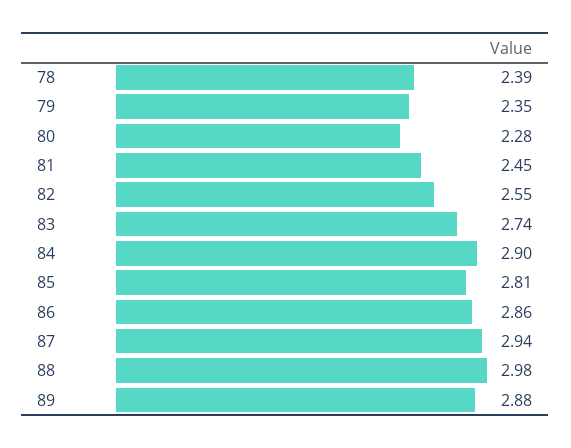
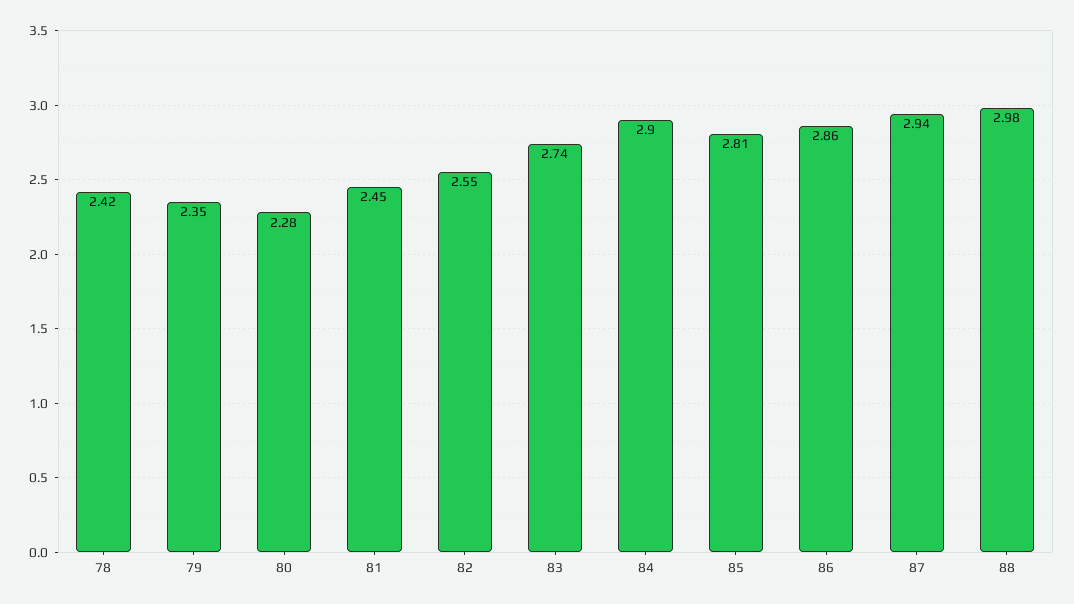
  {
-   "78": 2.39,
+   "78": 2.42,
    "79": 2.35,
    "80": 2.28,
    "81": 2.45,
    "82": 2.55,
    "83": 2.74,
    "84": 2.9,
    "85": 2.81,
    "86": 2.86,
    "87": 2.94,
-   "88": 2.98,
+   "88": 2.98
-   "89": 2.88
  }

